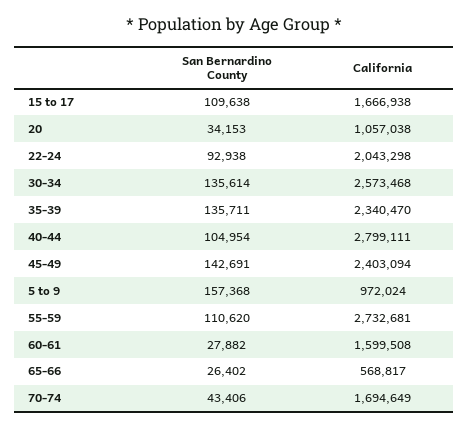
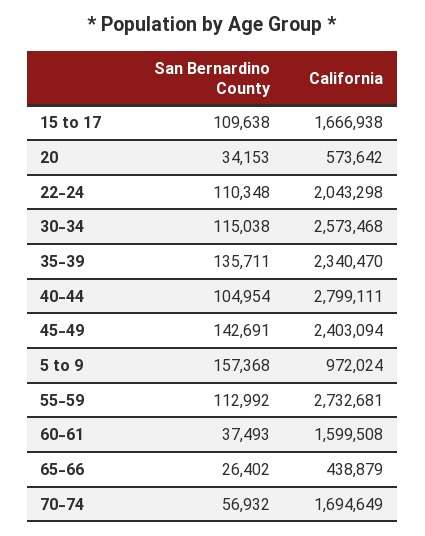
  {
    "San Bernardino County": {
      "15 to 17": 109638,
      "20": 34153,
-     "22-24": 92938,
+     "22-24": 110348,
-     "30-34": 135614,
+     "30-34": 115038,
      "35-39": 135711,
      "40-44": 104954,
      "45-49": 142691,
      "5 to 9": 157368,
-     "55-59": 110620,
+     "55-59": 112992,
-     "60-61": 27882,
+     "60-61": 37493,
      "65-66": 26402,
-     "70-74": 43406
+     "70-74": 56932
    },
    "California": {
      "15 to 17": 1666938,
-     "20": 1057038,
+     "20": 573642,
      "22-24": 2043298,
      "30-34": 2573468,
      "35-39": 2340470,
      "40-44": 2799111,
      "45-49": 2403094,
      "5 to 9": 972024,
      "55-59": 2732681,
      "60-61": 1599508,
-     "65-66": 568817,
+     "65-66": 438879,
      "70-74": 1694649
    }
  }

